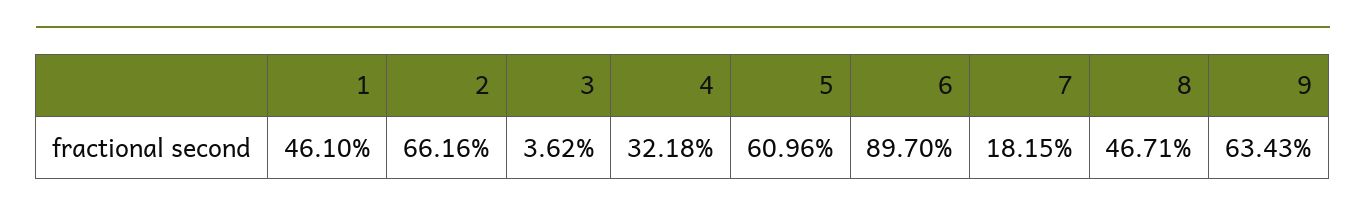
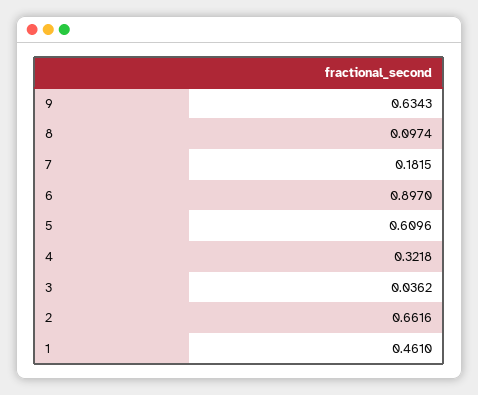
  {
    "1": 0.461,
    "2": 0.6616,
    "3": 0.0362,
    "4": 0.3218,
    "5": 0.6096,
    "6": 0.897,
    "7": 0.1815,
-   "8": 0.4671,
+   "8": 0.0974,
    "9": 0.6343
  }

